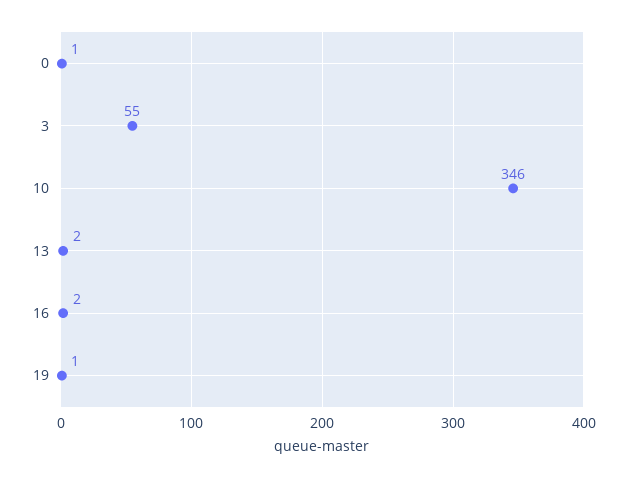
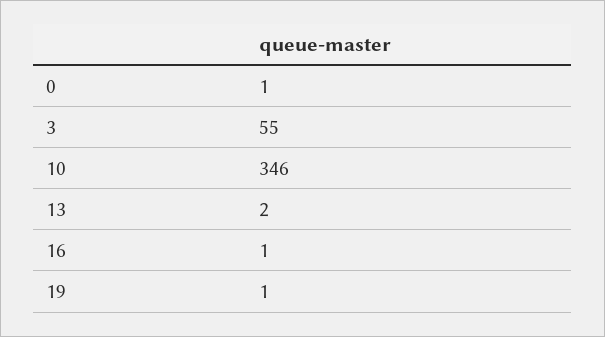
  {
    "0": 1,
    "3": 55,
    "10": 346,
    "13": 2,
-   "16": 2,
+   "16": 1,
    "19": 1
  }

